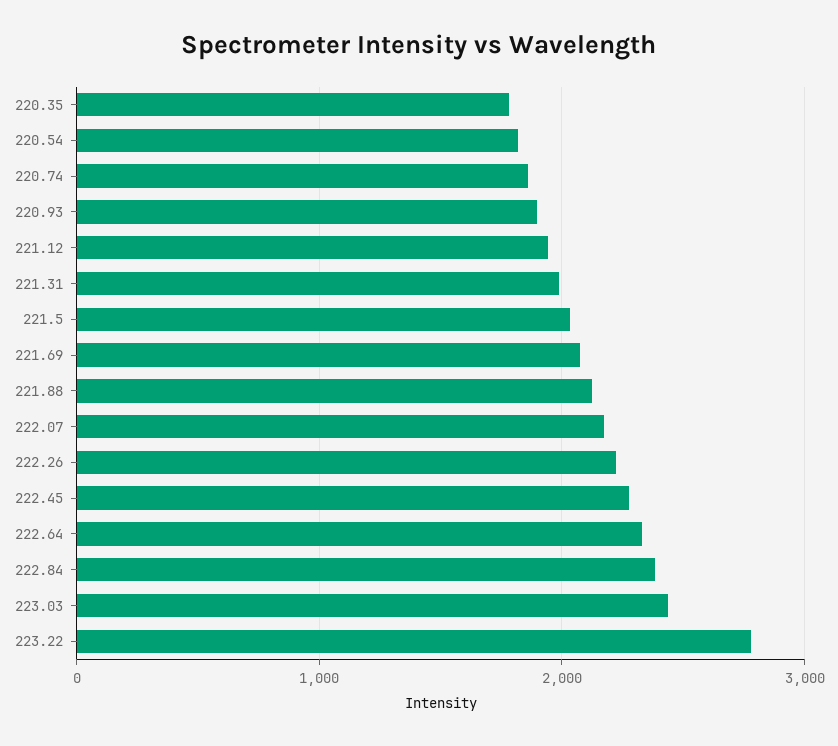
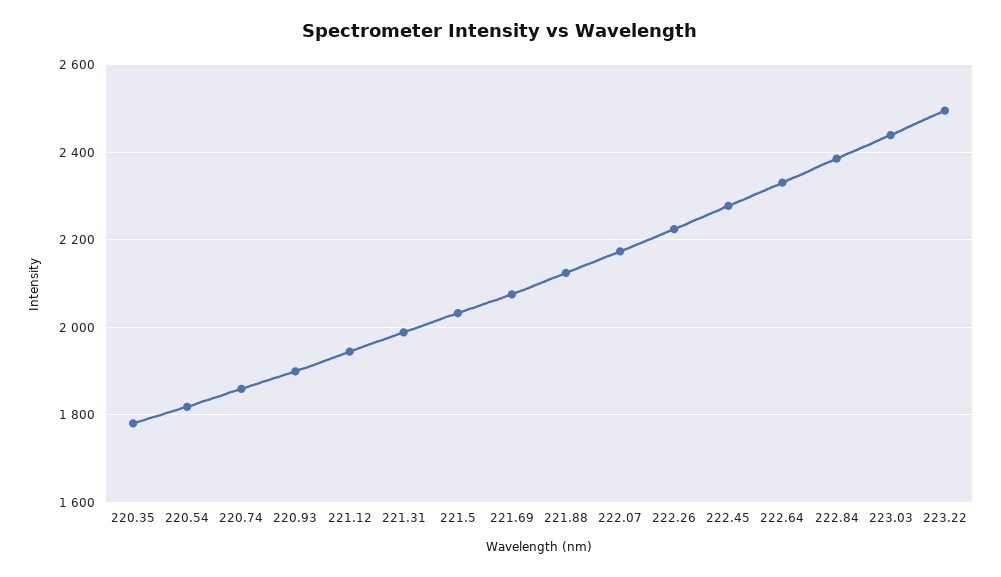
  {
    "220.35": 1780,
    "220.54": 1820,
    "220.74": 1860,
    "220.93": 1900,
    "221.12": 1940,
    "221.31": 1980,
    "221.5": 2040,
    "221.69": 2080,
    "221.88": 2120,
    "222.07": 2180,
    "222.26": 2220,
    "222.45": 2280,
    "222.64": 2340,
    "222.84": 2380,
    "223.03": 2440,
-   "223.22": 2800
+   "223.22": 2500
  }

